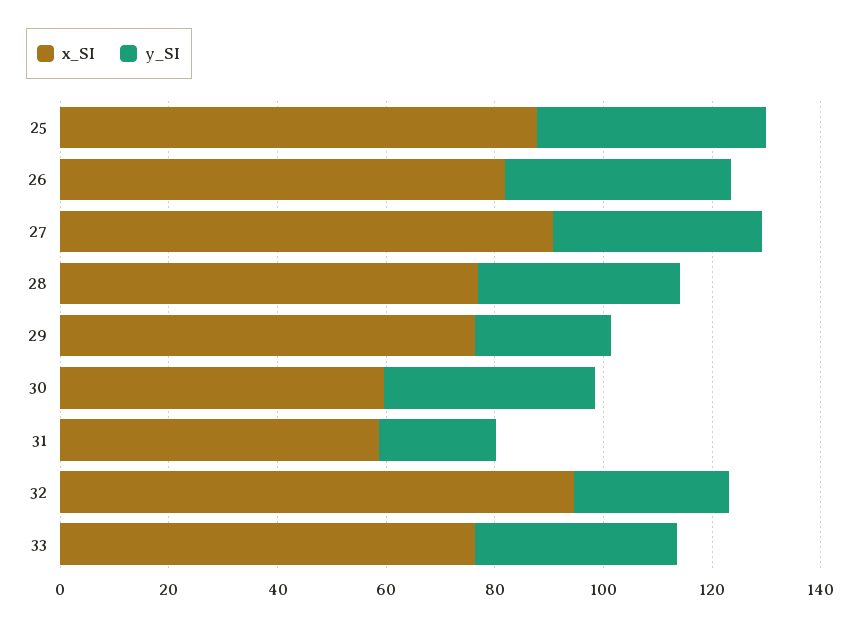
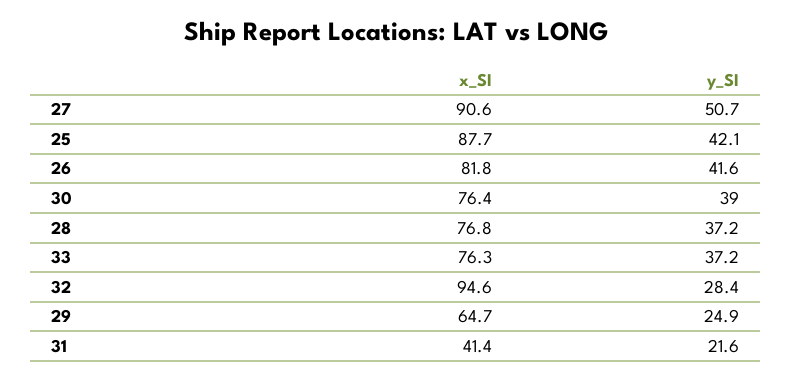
  {
    "x_SI": {
      "25": 87.7,
      "26": 81.8,
      "27": 90.6,
      "28": 76.8,
-     "29": 75,
+     "29": 64.7,
-     "30": 60,
+     "30": 76.4,
-     "31": 60,
+     "31": 41.4,
      "32": 94.6,
      "33": 76.3
    },
    "y_SI": {
      "25": 42.1,
      "26": 41.6,
-     "27": 40,
+     "27": 50.7,
      "28": 37.2,
      "29": 24.9,
      "30": 39,
      "31": 21.6,
      "32": 28.4,
      "33": 37.2
    }
  }

